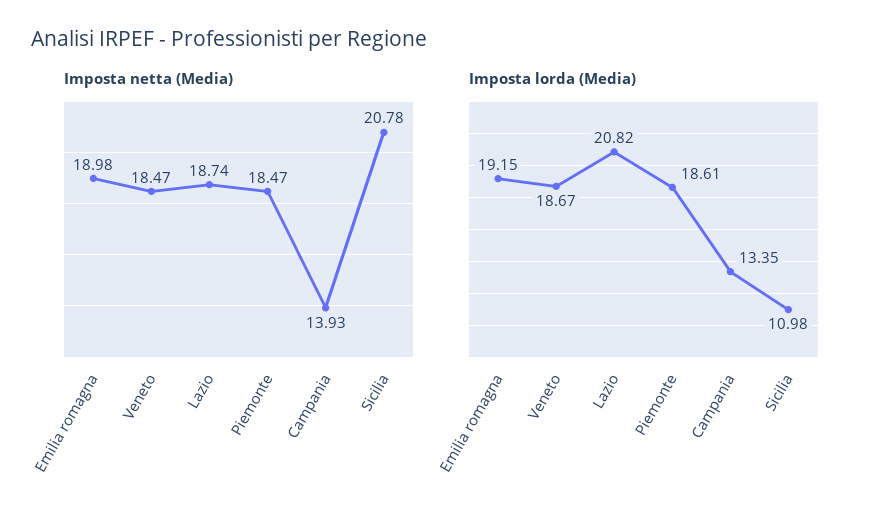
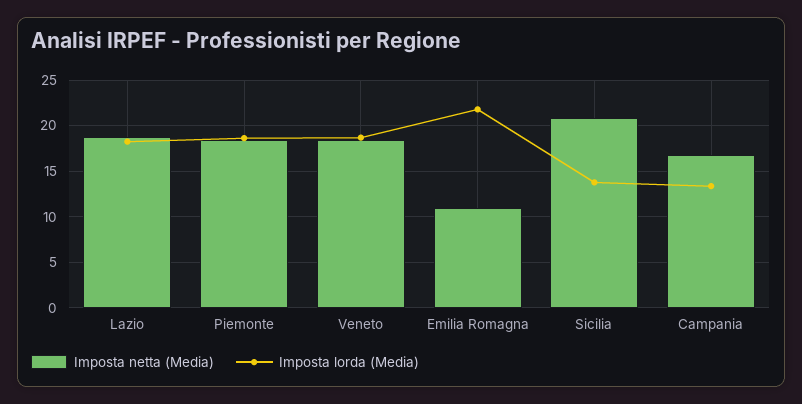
  {
    "Imposta netta (Media)": {
-     "Emilia romagna": 18.98,
+     "Emilia romagna": 11,
      "Veneto": 18.47,
      "Lazio": 18.74,
      "Piemonte": 18.47,
-     "Campania": 13.93,
+     "Campania": 17,
      "Sicilia": 20.78
    },
    "Imposta lorda (Media)": {
-     "Emilia romagna": 19.15,
+     "Emilia romagna": 22,
      "Veneto": 18.67,
-     "Lazio": 20.82,
+     "Lazio": 18,
      "Piemonte": 18.61,
      "Campania": 13.35,
-     "Sicilia": 10.98
+     "Sicilia": 14
    }
  }

